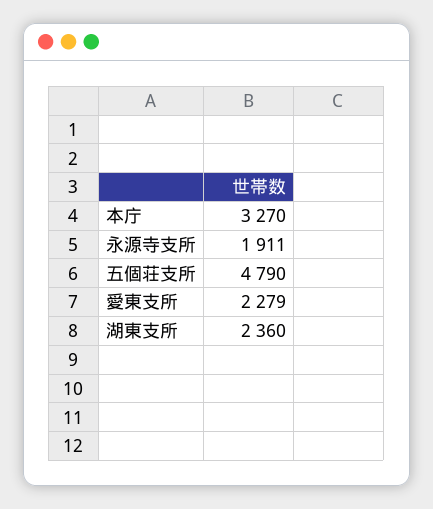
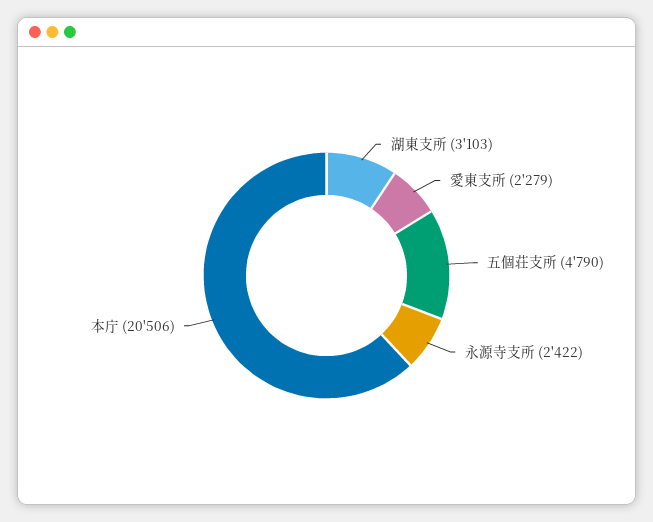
  {
-   "本庁": 3270,
+   "本庁": 20506,
-   "永源寺支所": 1911,
+   "永源寺支所": 2422,
    "五個荘支所": 4790,
    "愛東支所": 2279,
-   "湖東支所": 2360
+   "湖東支所": 3103
  }

